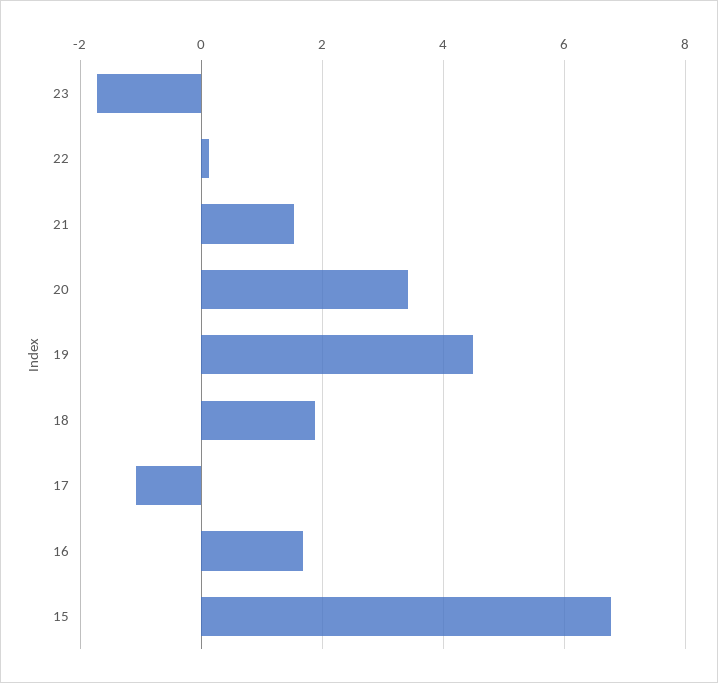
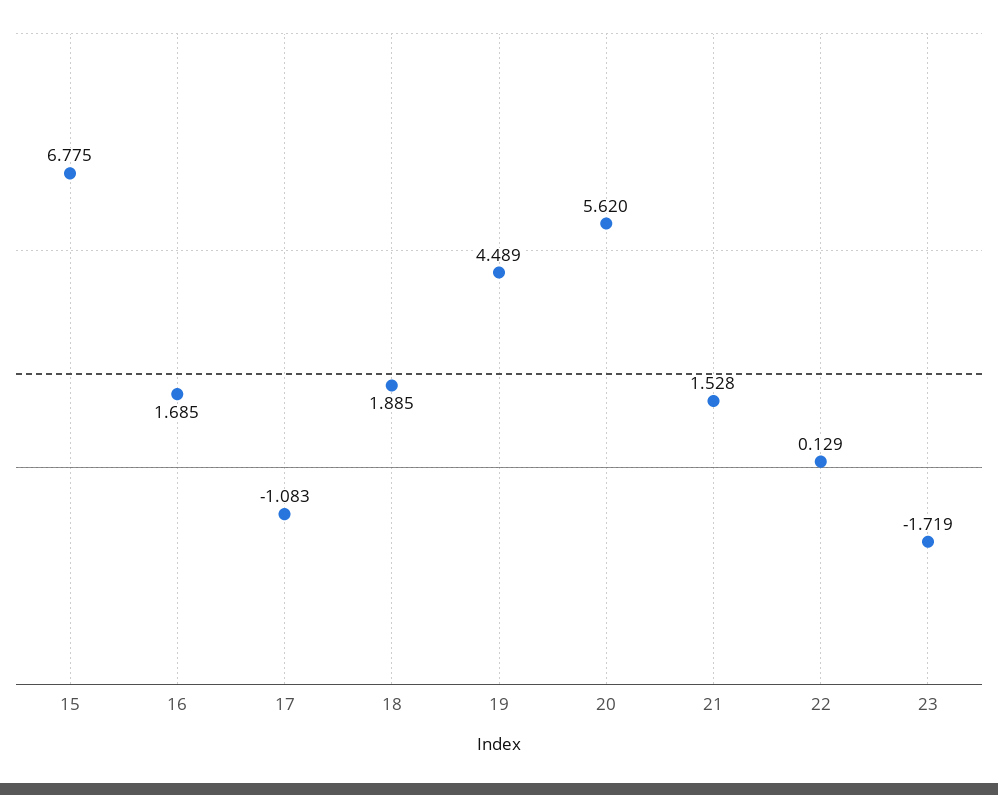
  {
    "23": -1.719,
    "22": 0.129,
    "21": 1.528,
-   "20": 3.4,
+   "20": 5.62,
    "19": 4.489,
    "18": 1.885,
    "17": -1.083,
    "16": 1.685,
    "15": 6.775
  }

